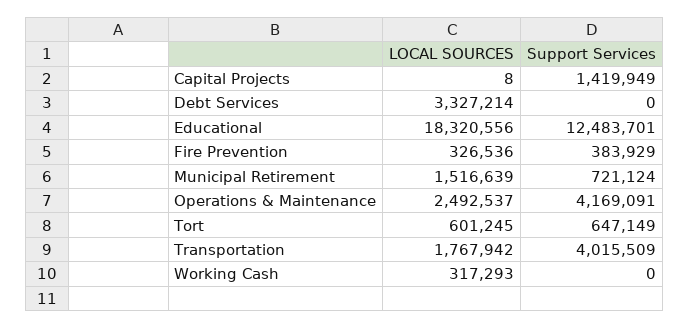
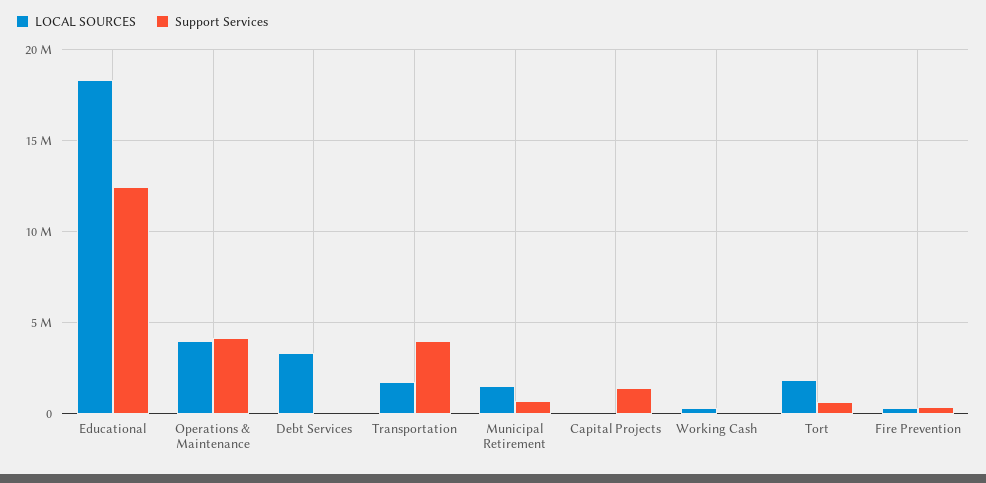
  {
    "LOCAL SOURCES": {
      "Capital Projects": 8,
      "Debt Services": 3327214,
      "Educational": 18320556,
      "Fire Prevention": 326536,
      "Municipal Retirement": 1516639,
-     "Operations & Maintenance": 2492537,
+     "Operations & Maintenance": 4000000,
-     "Tort": 601245,
+     "Tort": 2000000,
      "Transportation": 1767942,
      "Working Cash": 317293
    },
    "Support Services": {
      "Capital Projects": 1419949,
      "Debt Services": 0,
      "Educational": 12483701,
      "Fire Prevention": 383929,
      "Municipal Retirement": 721124,
      "Operations & Maintenance": 4169091,
      "Tort": 647149,
      "Transportation": 4015509,
      "Working Cash": 0
    }
  }

